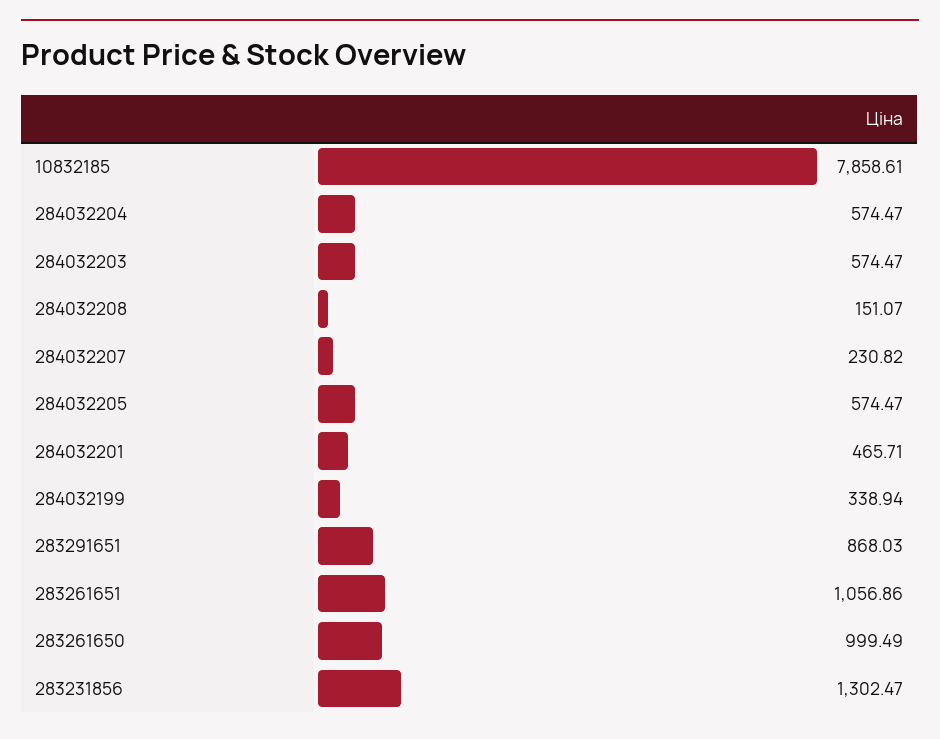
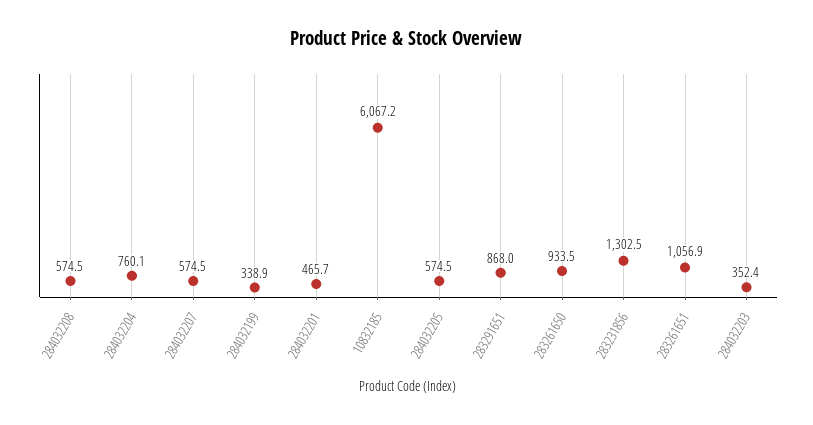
  {
-   "10832185": 7858.61,
+   "10832185": 6067.2,
-   "284032204": 574.47,
+   "284032204": 760.1,
-   "284032203": 574.47,
+   "284032203": 352.4,
-   "284032208": 151.07,
+   "284032208": 574.5,
-   "284032207": 230.82,
+   "284032207": 574.5,
    "284032205": 574.47,
    "284032201": 465.71,
    "284032199": 338.94,
    "283291651": 868.03,
    "283261651": 1056.86,
-   "283261650": 999.49,
+   "283261650": 933.5,
    "283231856": 1302.47
  }

